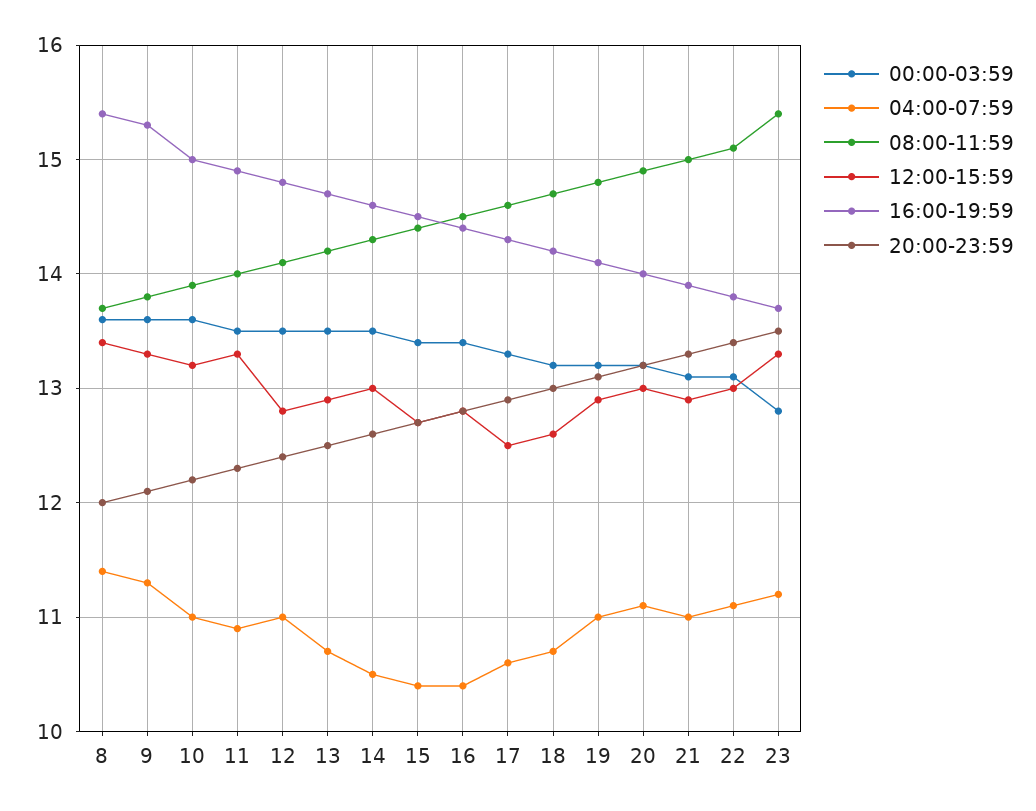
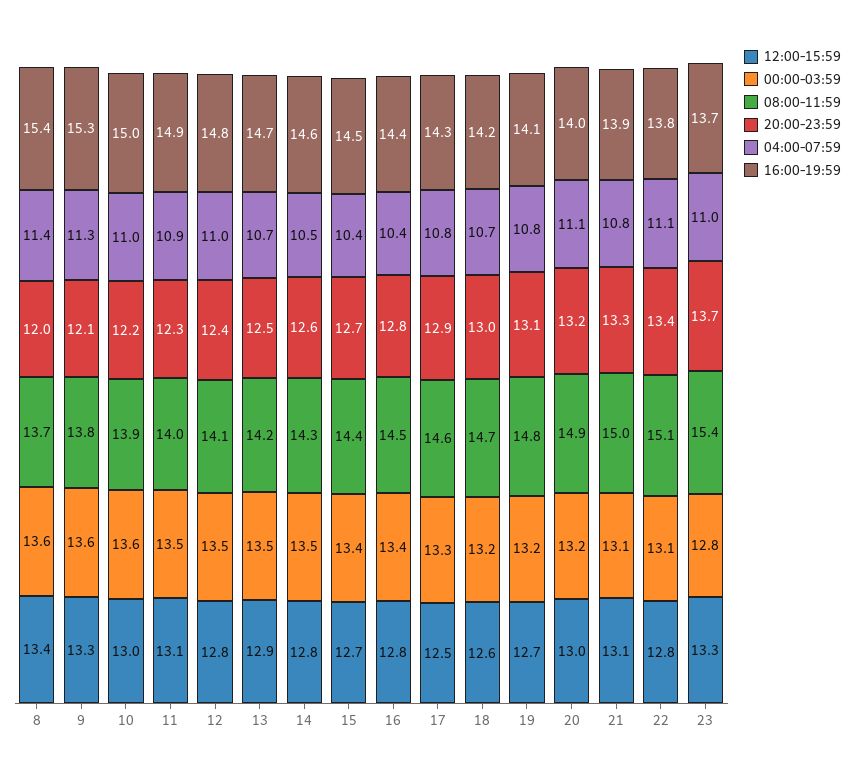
  {
    "00:00-03:59": {
      "8": 13.6,
      "9": 13.6,
      "10": 13.6,
      "11": 13.5,
      "12": 13.5,
      "13": 13.5,
      "14": 13.5,
      "15": 13.4,
      "16": 13.4,
      "17": 13.3,
      "18": 13.2,
      "19": 13.2,
      "20": 13.2,
      "21": 13.1,
      "22": 13.1,
      "23": 12.8
    },
    "04:00-07:59": {
      "8": 11.4,
      "9": 11.3,
      "10": 11,
      "11": 10.9,
      "12": 11,
      "13": 10.7,
      "14": 10.5,
      "15": 10.4,
      "16": 10.4,
-     "17": 10.6,
+     "17": 10.8,
      "18": 10.7,
-     "19": 11,
+     "19": 10.8,
      "20": 11.1,
-     "21": 11,
+     "21": 10.8,
      "22": 11.1,
-     "23": 11.2
+     "23": 11
    },
    "08:00-11:59": {
      "8": 13.7,
      "9": 13.8,
      "10": 13.9,
      "11": 14,
      "12": 14.1,
      "13": 14.2,
      "14": 14.3,
      "15": 14.4,
      "16": 14.5,
      "17": 14.6,
      "18": 14.7,
      "19": 14.8,
      "20": 14.9,
      "21": 15,
      "22": 15.1,
      "23": 15.4
    },
    "12:00-15:59": {
      "8": 13.4,
      "9": 13.3,
-     "10": 13.2,
+     "10": 13,
-     "11": 13.3,
+     "11": 13.1,
      "12": 12.8,
      "13": 12.9,
-     "14": 13,
+     "14": 12.8,
      "15": 12.7,
      "16": 12.8,
      "17": 12.5,
      "18": 12.6,
-     "19": 12.9,
+     "19": 12.7,
      "20": 13,
-     "21": 12.9,
+     "21": 13.1,
-     "22": 13,
+     "22": 12.8,
      "23": 13.3
    },
    "16:00-19:59": {
      "8": 15.4,
      "9": 15.3,
      "10": 15,
      "11": 14.9,
      "12": 14.8,
      "13": 14.7,
      "14": 14.6,
      "15": 14.5,
      "16": 14.4,
      "17": 14.3,
      "18": 14.2,
      "19": 14.1,
      "20": 14,
      "21": 13.9,
      "22": 13.8,
      "23": 13.7
    },
    "20:00-23:59": {
      "8": 12,
      "9": 12.1,
      "10": 12.2,
      "11": 12.3,
      "12": 12.4,
      "13": 12.5,
      "14": 12.6,
      "15": 12.7,
      "16": 12.8,
      "17": 12.9,
      "18": 13,
      "19": 13.1,
      "20": 13.2,
      "21": 13.3,
      "22": 13.4,
-     "23": 13.5
+     "23": 13.7
    }
  }

